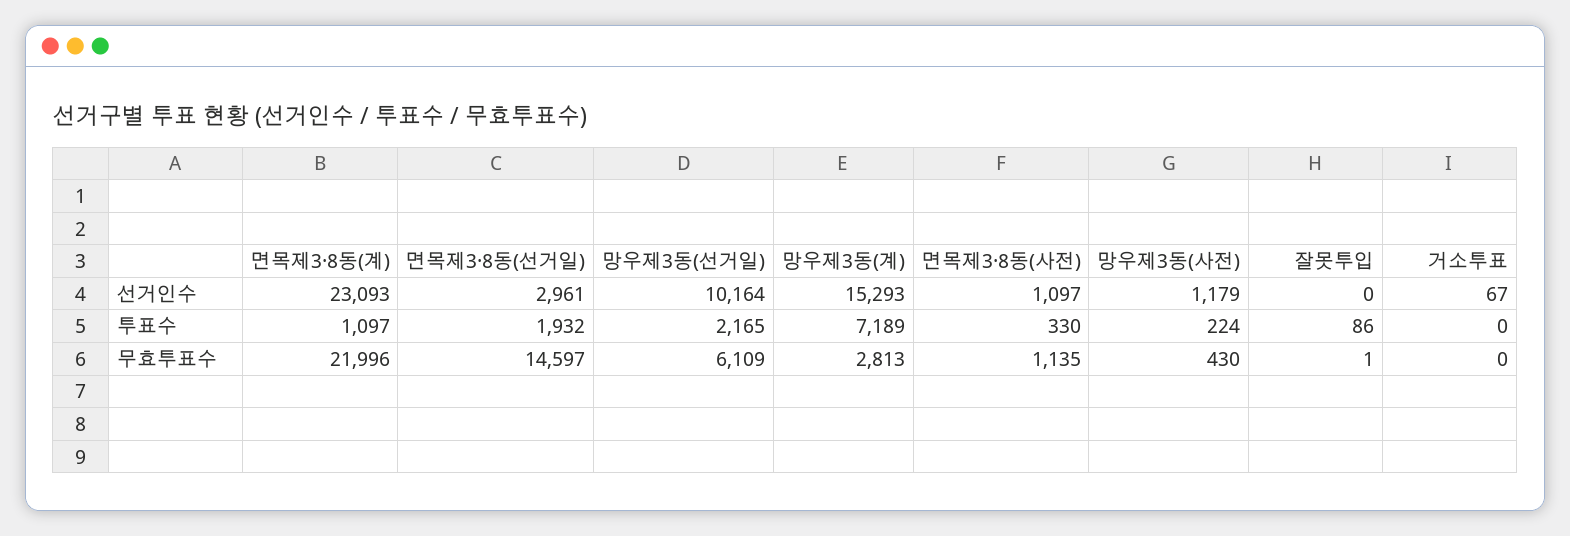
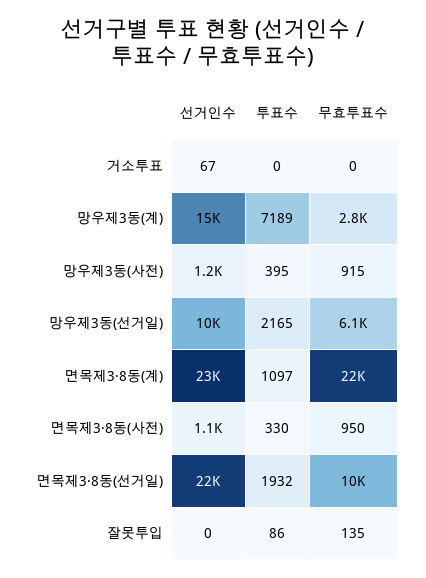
  {
    "면목제3·8동(계)": {
      "선거인수": 23093,
      "투표수": 1097,
      "무효투표수": 21996
    },
    "면목제3·8동(선거일)": {
-     "선거인수": 2961,
+     "선거인수": 22000,
      "투표수": 1932,
-     "무효투표수": 14597
+     "무효투표수": 10000
    },
    "망우제3동(선거일)": {
      "선거인수": 10164,
      "투표수": 2165,
      "무효투표수": 6109
    },
    "망우제3동(계)": {
      "선거인수": 15293,
      "투표수": 7189,
      "무효투표수": 2813
    },
    "면목제3·8동(사전)": {
      "선거인수": 1097,
      "투표수": 330,
-     "무효투표수": 1135
+     "무효투표수": 950
    },
    "망우제3동(사전)": {
      "선거인수": 1179,
-     "투표수": 224,
+     "투표수": 395,
-     "무효투표수": 430
+     "무효투표수": 915
    },
    "잘못투입": {
      "선거인수": 0,
      "투표수": 86,
-     "무효투표수": 1
+     "무효투표수": 135
    },
    "거소투표": {
      "선거인수": 67,
      "투표수": 0,
      "무효투표수": 0
    }
  }

